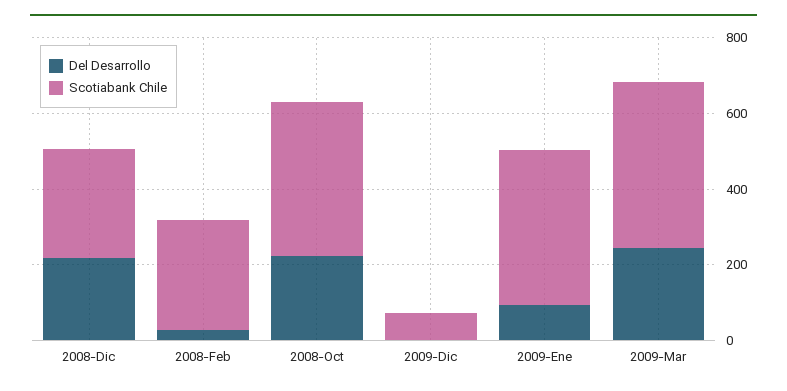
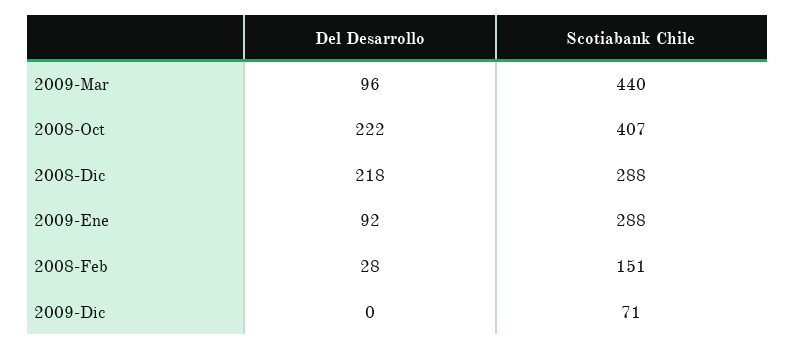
  {
    "Del Desarrollo": {
      "2008-Dic": 218,
      "2008-Feb": 28,
      "2008-Oct": 222,
      "2009-Dic": 0,
      "2009-Ene": 92,
-     "2009-Mar": 250
+     "2009-Mar": 96
    },
    "Scotiabank Chile": {
      "2008-Dic": 288,
-     "2008-Feb": 300,
+     "2008-Feb": 151,
      "2008-Oct": 407,
      "2009-Dic": 71,
-     "2009-Ene": 400,
+     "2009-Ene": 288,
      "2009-Mar": 440
    }
  }

